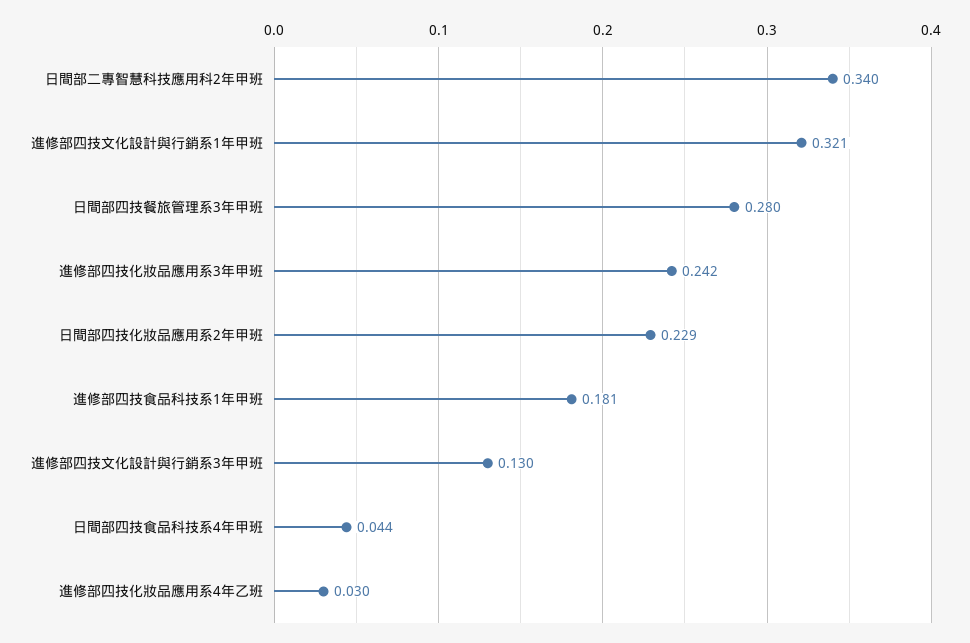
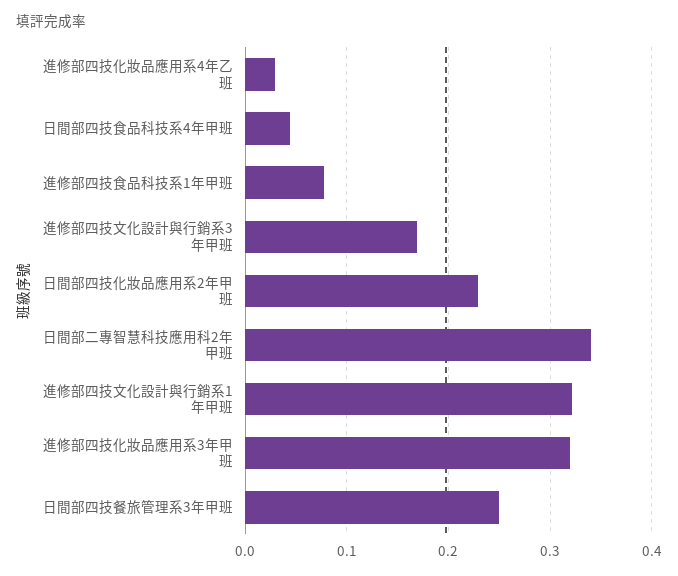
  {
    "日間部二專智慧科技應用科2年甲班": 0.34,
    "進修部四技文化設計與行銷系1年甲班": 0.321,
-   "日間部四技餐旅管理系3年甲班": 0.28,
+   "日間部四技餐旅管理系3年甲班": 0.25,
-   "進修部四技化妝品應用系3年甲班": 0.242,
+   "進修部四技化妝品應用系3年甲班": 0.32,
    "日間部四技化妝品應用系2年甲班": 0.229,
-   "進修部四技食品科技系1年甲班": 0.181,
+   "進修部四技食品科技系1年甲班": 0.08,
-   "進修部四技文化設計與行銷系3年甲班": 0.13,
+   "進修部四技文化設計與行銷系3年甲班": 0.17,
    "日間部四技食品科技系4年甲班": 0.044,
    "進修部四技化妝品應用系4年乙班": 0.03
  }

